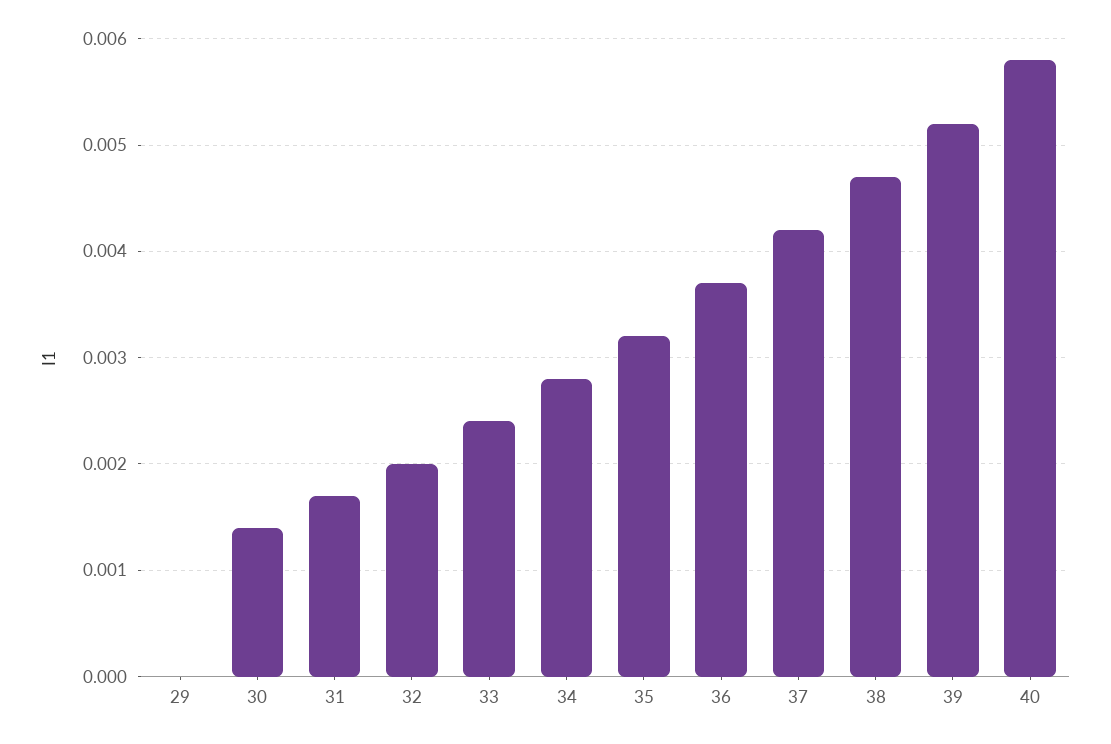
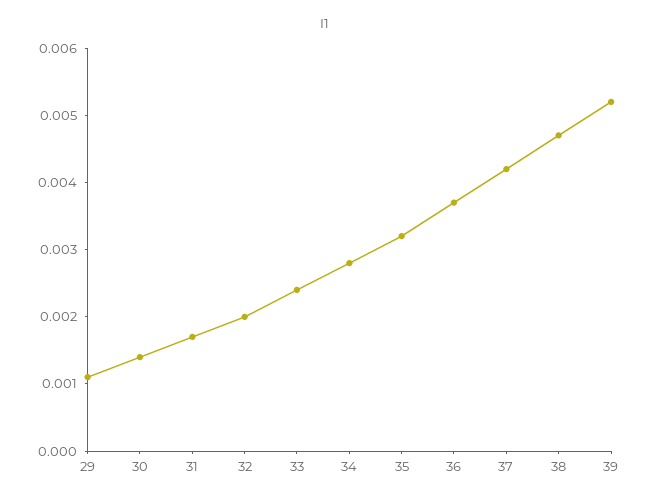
  {
-   "29": 0,
+   "29": 0.001,
    "30": 0.0014,
    "31": 0.0017,
    "32": 0.002,
    "33": 0.0024,
    "34": 0.0028,
    "35": 0.0032,
    "36": 0.0037,
    "37": 0.0042,
    "38": 0.0047,
-   "39": 0.0052,
+   "39": 0.0052
-   "40": 0.0058
  }

